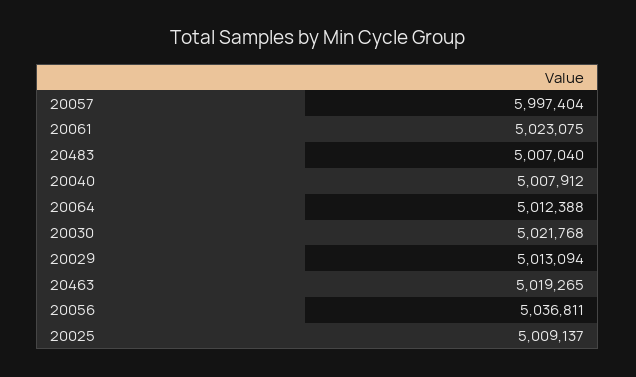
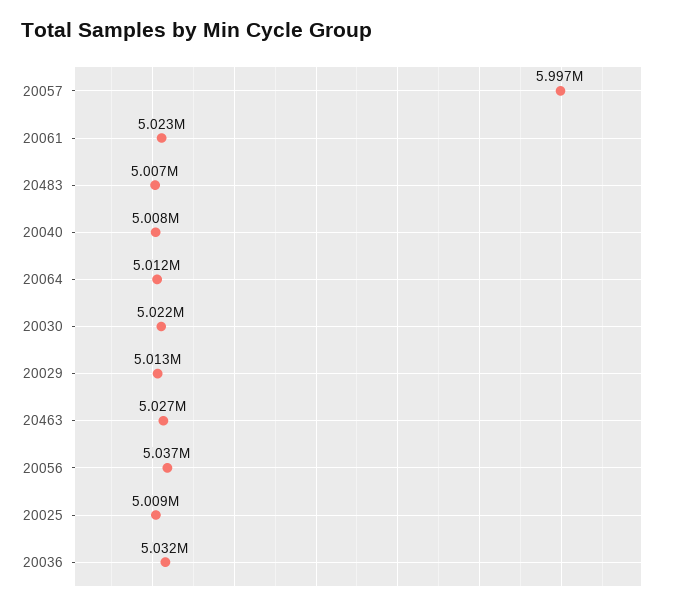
  {
    "20057": 5997404,
    "20061": 5023075,
    "20483": 5007040,
    "20040": 5007912,
    "20064": 5012388,
    "20030": 5021768,
    "20029": 5013094,
-   "20463": 5019265,
+   "20463": 5027000,
    "20056": 5036811,
-   "20025": 5009137
+   "20025": 5009137,
+   "20036": 5032000
  }

